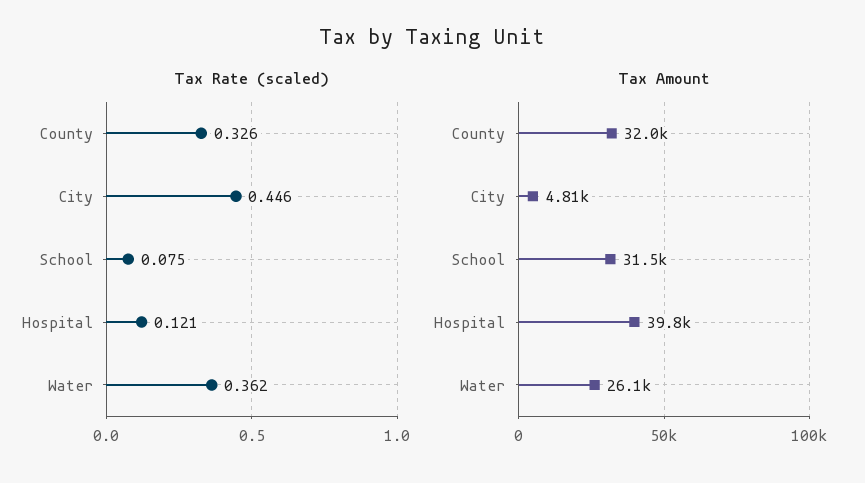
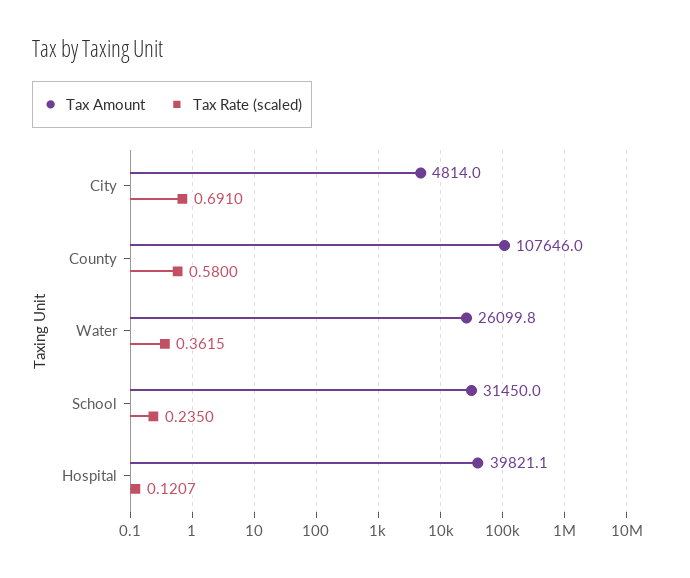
  {
    "Tax Rate (scaled)": {
-     "County": 0.326,
+     "County": 0.58,
-     "City": 0.446,
+     "City": 0.691,
-     "School": 0.075,
+     "School": 0.235,
      "Hospital": 0.1207,
      "Water": 0.3615
    },
    "Tax Amount": {
-     "County": 32000,
+     "County": 107646,
      "City": 4814,
      "School": 31450,
      "Hospital": 39821.1,
      "Water": 26099.8
    }
  }

